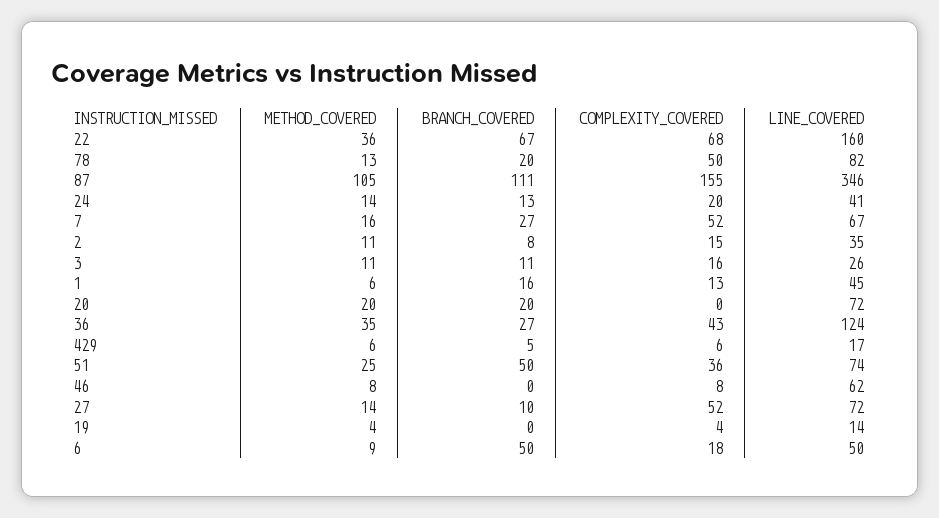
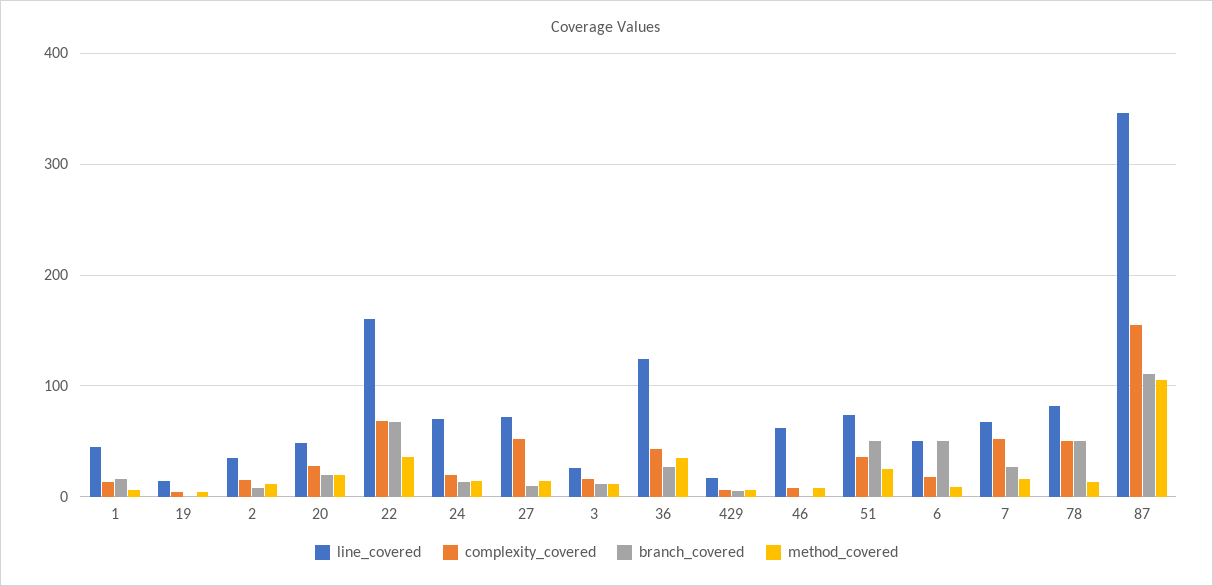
  {
    "METHOD_COVERED": {
      "22": 36,
      "78": 13,
      "87": 105,
      "24": 14,
      "7": 16,
      "2": 11,
      "3": 11,
      "1": 6,
      "20": 20,
      "36": 35,
      "429": 6,
      "51": 25,
      "46": 8,
      "27": 14,
      "19": 4,
      "6": 9
    },
    "BRANCH_COVERED": {
      "22": 67,
-     "78": 20,
+     "78": 50,
      "87": 111,
      "24": 13,
      "7": 27,
      "2": 8,
      "3": 11,
      "1": 16,
      "20": 20,
      "36": 27,
      "429": 5,
      "51": 50,
      "46": 0,
      "27": 10,
      "19": 0,
      "6": 50
    },
    "COMPLEXITY_COVERED": {
      "22": 68,
      "78": 50,
      "87": 155,
      "24": 20,
      "7": 52,
      "2": 15,
      "3": 16,
      "1": 13,
-     "20": 0,
+     "20": 30,
      "36": 43,
      "429": 6,
      "51": 36,
      "46": 8,
      "27": 52,
      "19": 4,
      "6": 18
    },
    "LINE_COVERED": {
      "22": 160,
      "78": 82,
      "87": 346,
-     "24": 41,
+     "24": 70,
      "7": 67,
      "2": 35,
      "3": 26,
      "1": 45,
-     "20": 72,
+     "20": 50,
      "36": 124,
      "429": 17,
      "51": 74,
      "46": 62,
      "27": 72,
      "19": 14,
      "6": 50
    }
  }

